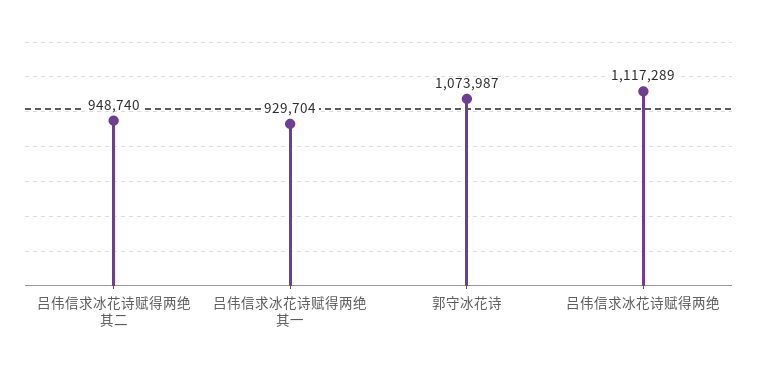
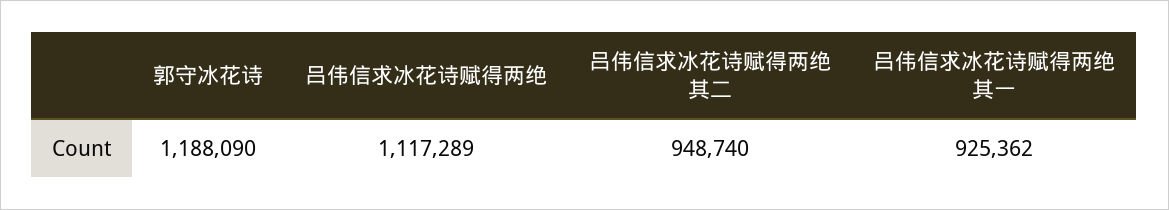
  {
    "吕伟信求冰花诗赋得两绝 其二": 948740,
-   "吕伟信求冰花诗赋得两绝 其一": 929704,
+   "吕伟信求冰花诗赋得两绝 其一": 925362,
-   "郭守冰花诗": 1073987,
+   "郭守冰花诗": 1188090,
    "吕伟信求冰花诗赋得两绝": 1117289
  }

